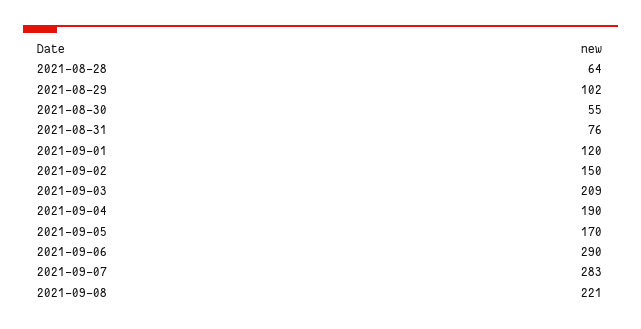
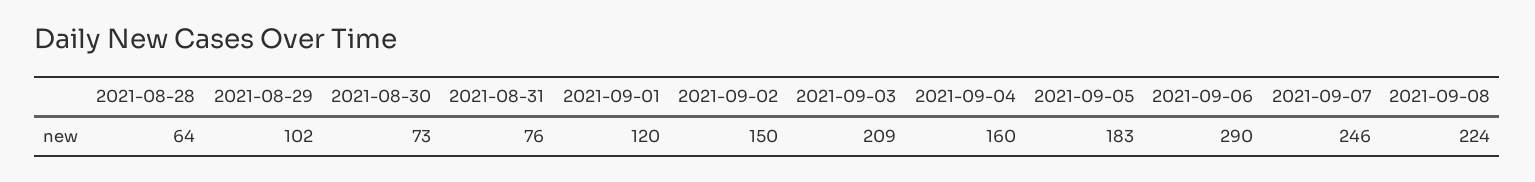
  {
    "2021-08-28": 64,
    "2021-08-29": 102,
-   "2021-08-30": 55,
+   "2021-08-30": 73,
    "2021-08-31": 76,
    "2021-09-01": 120,
    "2021-09-02": 150,
    "2021-09-03": 209,
-   "2021-09-04": 190,
+   "2021-09-04": 160,
-   "2021-09-05": 170,
+   "2021-09-05": 183,
    "2021-09-06": 290,
-   "2021-09-07": 283,
+   "2021-09-07": 246,
-   "2021-09-08": 221
+   "2021-09-08": 224
  }

